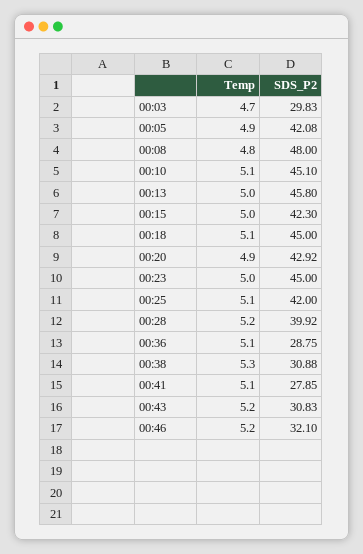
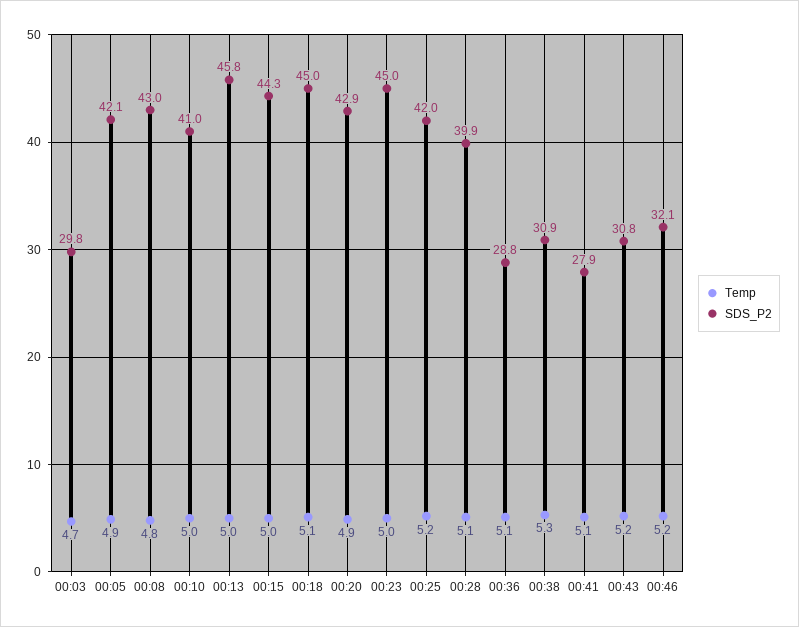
  {
    "Temp": {
      "00:03": 4.7,
      "00:05": 4.9,
      "00:08": 4.8,
-     "00:10": 5.1,
+     "00:10": 5,
      "00:13": 5,
      "00:15": 5,
      "00:18": 5.1,
      "00:20": 4.9,
      "00:23": 5,
-     "00:25": 5.1,
+     "00:25": 5.2,
-     "00:28": 5.2,
+     "00:28": 5.1,
      "00:36": 5.1,
      "00:38": 5.3,
      "00:41": 5.1,
      "00:43": 5.2,
      "00:46": 5.2
    },
    "SDS_P2": {
      "00:03": 29.83,
      "00:05": 42.08,
-     "00:08": 48,
+     "00:08": 43,
-     "00:10": 45.1,
+     "00:10": 41,
      "00:13": 45.8,
-     "00:15": 42.3,
+     "00:15": 44.3,
      "00:18": 45,
      "00:20": 42.92,
      "00:23": 45,
      "00:25": 42,
      "00:28": 39.92,
      "00:36": 28.75,
      "00:38": 30.88,
      "00:41": 27.85,
      "00:43": 30.83,
      "00:46": 32.1
    }
  }

